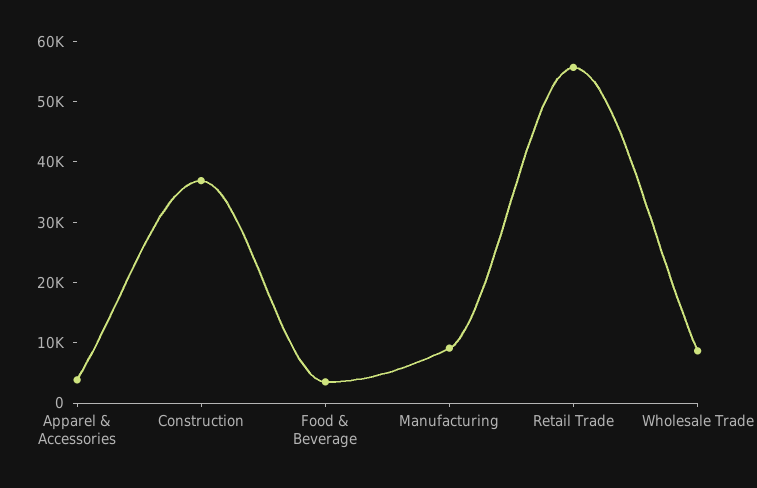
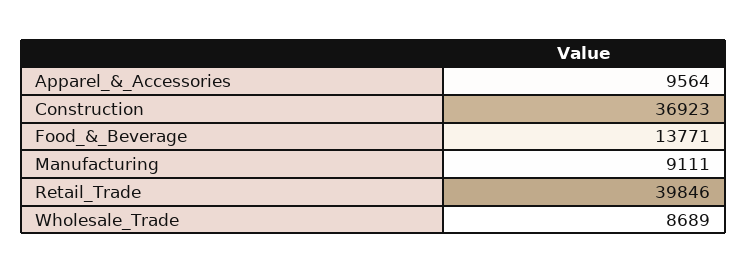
  {
-   "Apparel & Accessories": 4000,
+   "Apparel & Accessories": 9564,
    "Construction": 36923,
-   "Food & Beverage": 4000,
+   "Food & Beverage": 13771,
    "Manufacturing": 9111,
-   "Retail Trade": 56000,
+   "Retail Trade": 39846,
    "Wholesale Trade": 8689
  }

